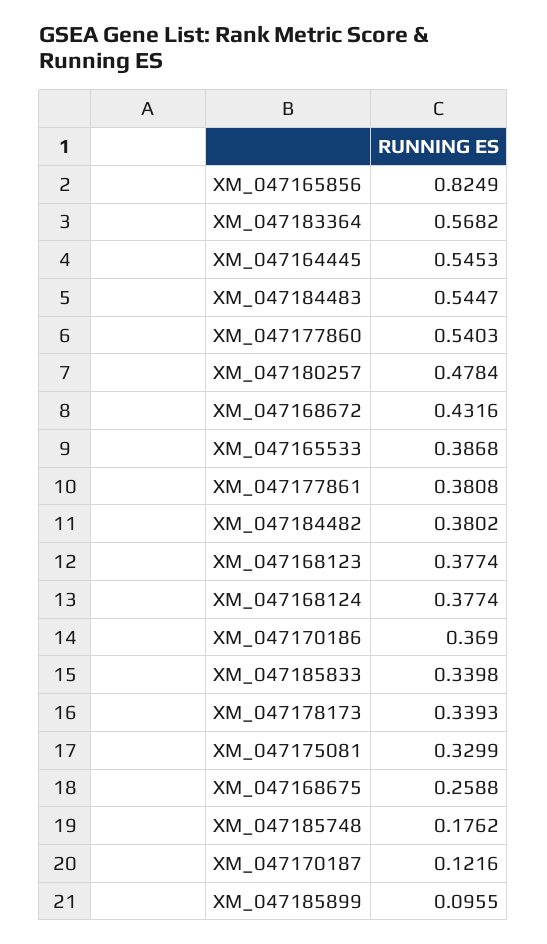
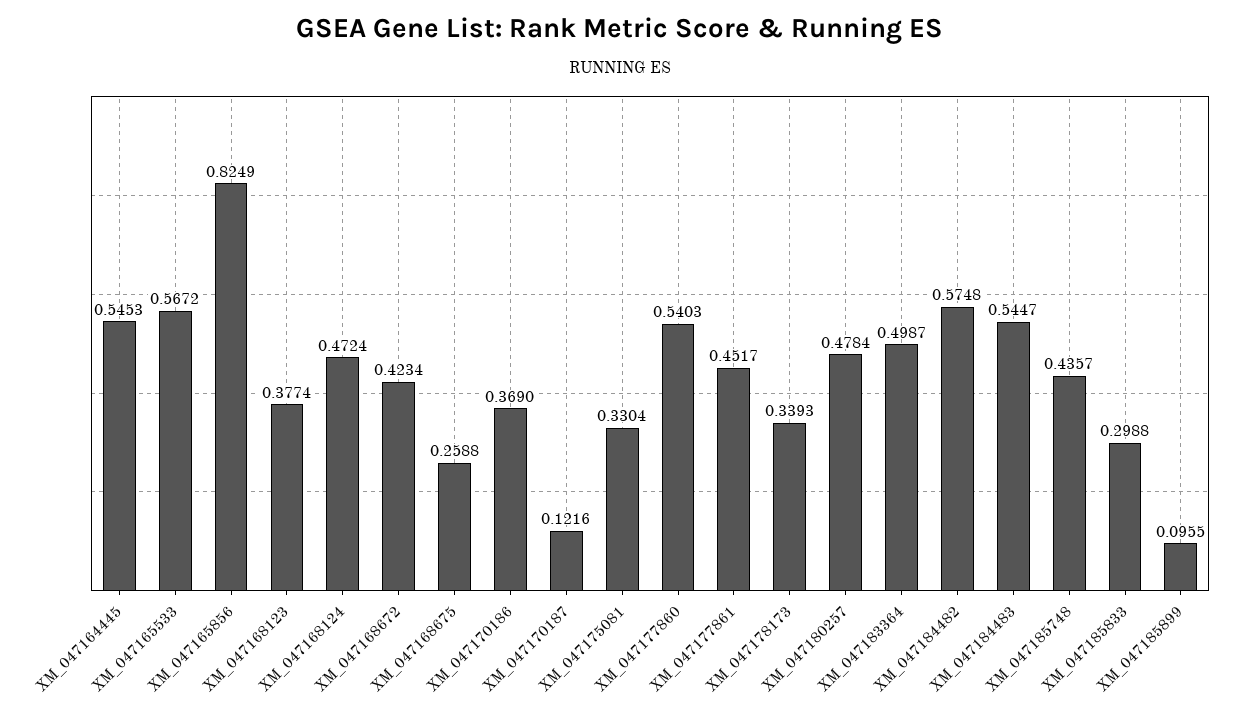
  {
    "XM_047165856": 0.8249,
-   "XM_047183364": 0.5682,
+   "XM_047183364": 0.4987,
    "XM_047164445": 0.5453,
    "XM_047184483": 0.5447,
    "XM_047177860": 0.5403,
    "XM_047180257": 0.4784,
-   "XM_047168672": 0.4316,
+   "XM_047168672": 0.4234,
-   "XM_047165533": 0.3868,
+   "XM_047165533": 0.5672,
-   "XM_047177861": 0.3808,
+   "XM_047177861": 0.4517,
-   "XM_047184482": 0.3802,
+   "XM_047184482": 0.5748,
    "XM_047168123": 0.3774,
-   "XM_047168124": 0.3774,
+   "XM_047168124": 0.4724,
    "XM_047170186": 0.369,
-   "XM_047185833": 0.3398,
+   "XM_047185833": 0.2988,
    "XM_047178173": 0.3393,
-   "XM_047175081": 0.3299,
+   "XM_047175081": 0.3304,
    "XM_047168675": 0.2588,
-   "XM_047185748": 0.1762,
+   "XM_047185748": 0.4357,
    "XM_047170187": 0.1216,
    "XM_047185899": 0.0955
  }

